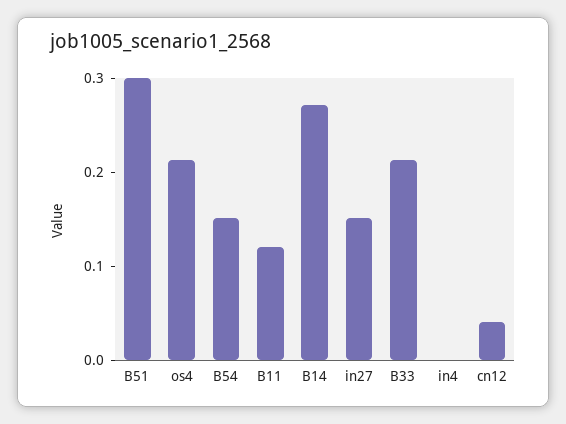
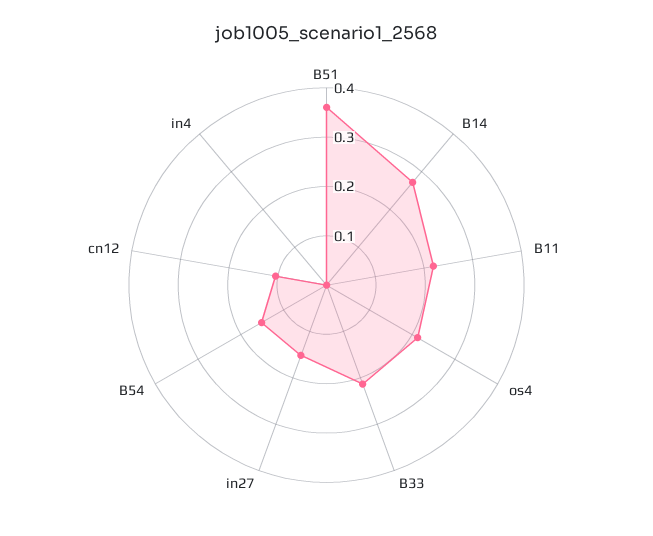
  {
-   "B51": 0.3,
+   "B51": 0.36,
    "os4": 0.22,
    "B54": 0.16,
-   "B11": 0.12,
+   "B11": 0.22,
    "B14": 0.28,
    "in27": 0.16,
    "B33": 0.22,
    "in4": 0,
-   "cn12": 0.04
+   "cn12": 0.1
  }

